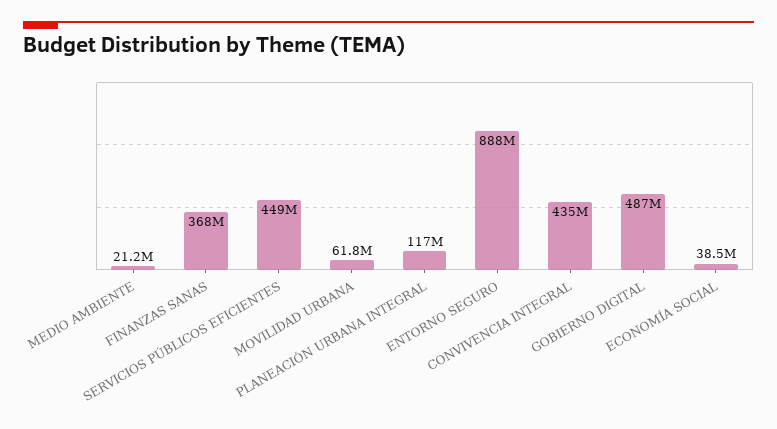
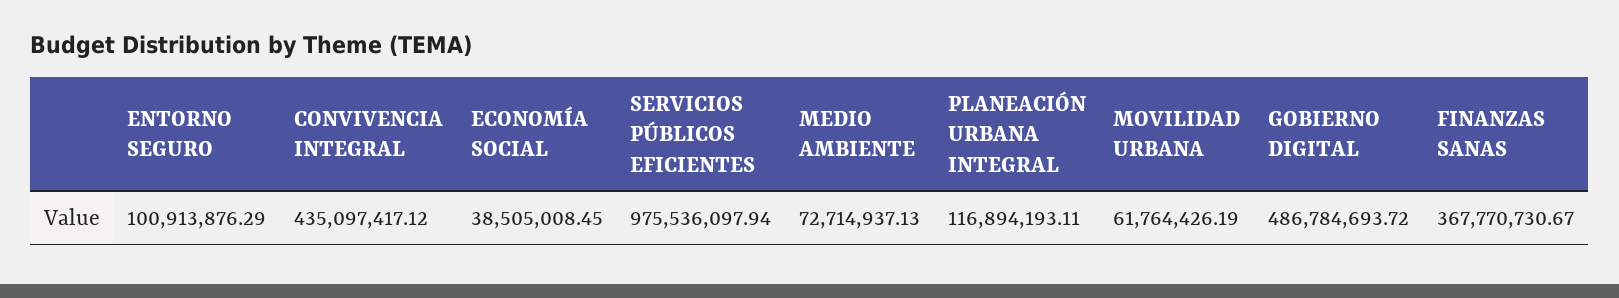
  {
-   "MEDIO AMBIENTE": 21200000,
+   "MEDIO AMBIENTE": 72714937.13,
    "FINANZAS SANAS": 367770730.67,
-   "SERVICIOS PÚBLICOS EFICIENTES": 449000000,
+   "SERVICIOS PÚBLICOS EFICIENTES": 975536097.94,
    "MOVILIDAD URBANA": 61764426.19,
    "PLANEACIÓN URBANA INTEGRAL": 116894193.11,
-   "ENTORNO SEGURO": 888000000,
+   "ENTORNO SEGURO": 100913876.29,
    "CONVIVENCIA INTEGRAL": 435097417.12,
    "GOBIERNO DIGITAL": 486784693.72,
    "ECONOMÍA SOCIAL": 38505008.45
  }

